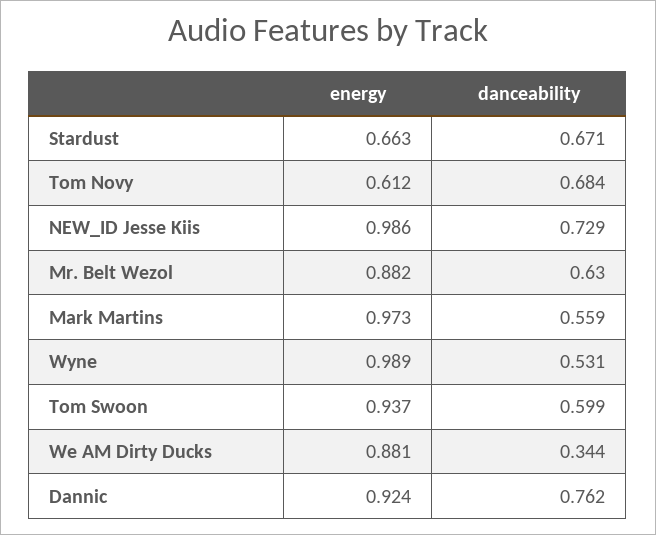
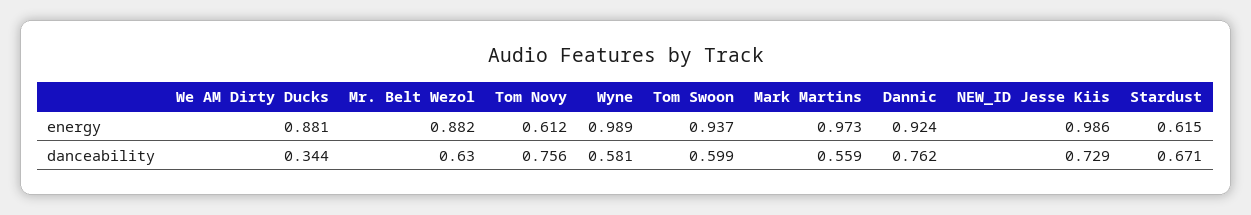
  {
    "energy": {
-     "Stardust": 0.663,
+     "Stardust": 0.615,
      "Tom Novy": 0.612,
      "NEW_ID Jesse Kiis": 0.986,
      "Mr. Belt Wezol": 0.882,
      "Mark Martins": 0.973,
      "Wyne": 0.989,
      "Tom Swoon": 0.937,
      "We AM Dirty Ducks": 0.881,
      "Dannic": 0.924
    },
    "danceability": {
      "Stardust": 0.671,
-     "Tom Novy": 0.684,
+     "Tom Novy": 0.756,
      "NEW_ID Jesse Kiis": 0.729,
      "Mr. Belt Wezol": 0.63,
      "Mark Martins": 0.559,
-     "Wyne": 0.531,
+     "Wyne": 0.581,
      "Tom Swoon": 0.599,
      "We AM Dirty Ducks": 0.344,
      "Dannic": 0.762
    }
  }

